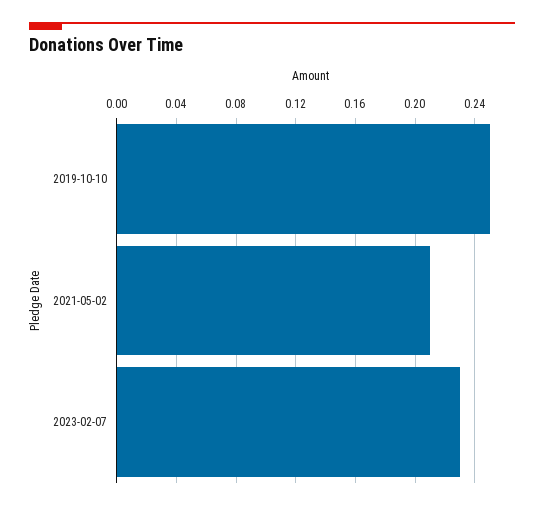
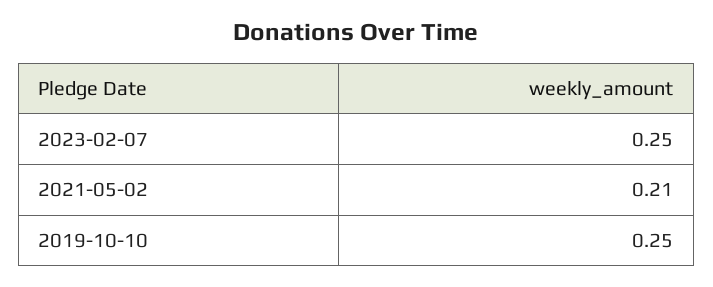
  {
    "2019-10-10": 0.25,
    "2021-05-02": 0.21,
-   "2023-02-07": 0.23
+   "2023-02-07": 0.25
  }

